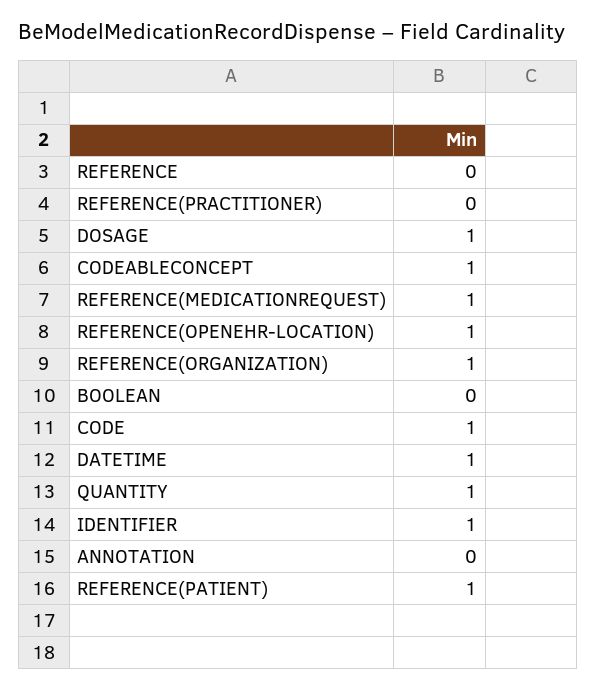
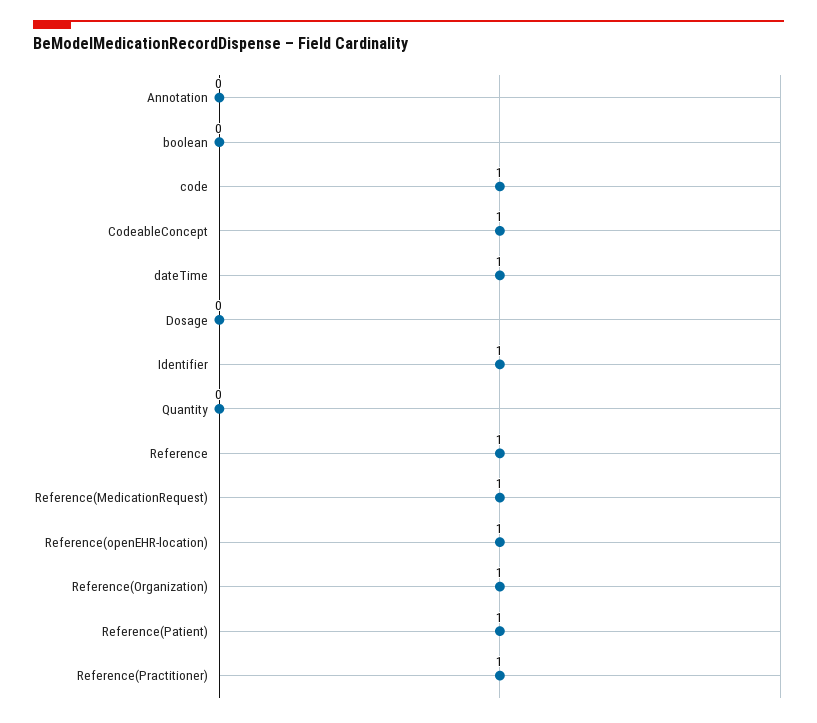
  {
-   "REFERENCE": 0,
+   "REFERENCE": 1,
-   "REFERENCE(PRACTITIONER)": 0,
+   "REFERENCE(PRACTITIONER)": 1,
-   "DOSAGE": 1,
+   "DOSAGE": 0,
    "CODEABLECONCEPT": 1,
    "REFERENCE(MEDICATIONREQUEST)": 1,
    "REFERENCE(OPENEHR-LOCATION)": 1,
    "REFERENCE(ORGANIZATION)": 1,
    "BOOLEAN": 0,
    "CODE": 1,
    "DATETIME": 1,
-   "QUANTITY": 1,
+   "QUANTITY": 0,
    "IDENTIFIER": 1,
    "ANNOTATION": 0,
    "REFERENCE(PATIENT)": 1
  }

